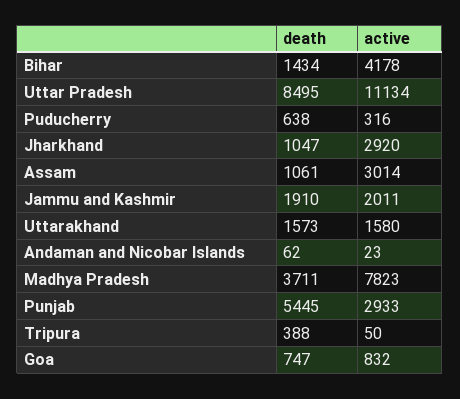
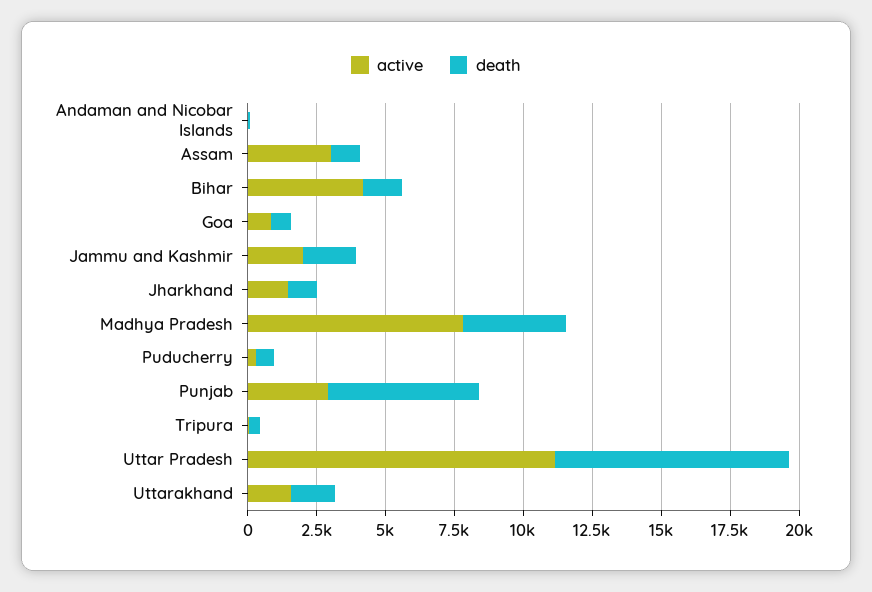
  {
    "death": {
      "Bihar": 1434,
      "Uttar Pradesh": 8495,
      "Puducherry": 638,
      "Jharkhand": 1047,
      "Assam": 1061,
      "Jammu and Kashmir": 1910,
      "Uttarakhand": 1573,
      "Andaman and Nicobar Islands": 62,
      "Madhya Pradesh": 3711,
      "Punjab": 5445,
      "Tripura": 388,
      "Goa": 747
    },
    "active": {
      "Bihar": 4178,
      "Uttar Pradesh": 11134,
      "Puducherry": 316,
-     "Jharkhand": 2920,
+     "Jharkhand": 1500,
      "Assam": 3014,
      "Jammu and Kashmir": 2011,
      "Uttarakhand": 1580,
      "Andaman and Nicobar Islands": 23,
      "Madhya Pradesh": 7823,
      "Punjab": 2933,
      "Tripura": 50,
      "Goa": 832
    }
  }

